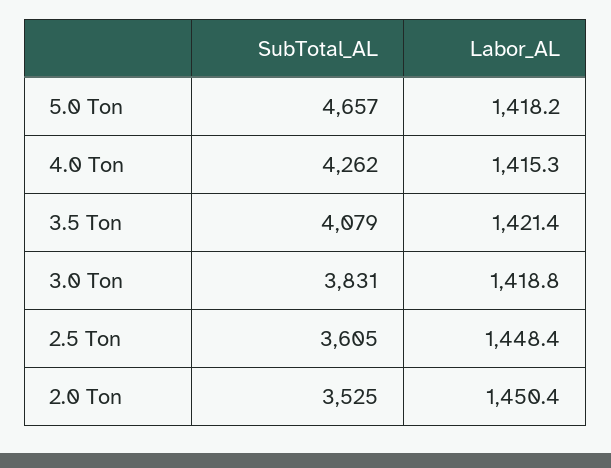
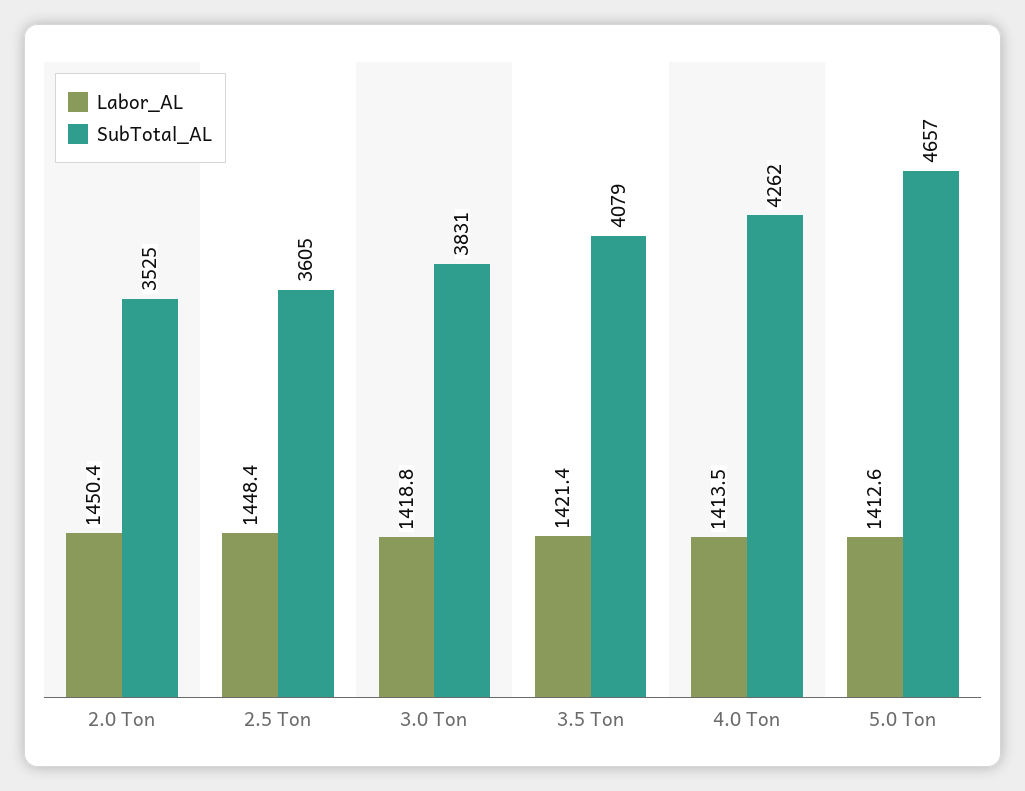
  {
    "SubTotal_AL": {
      "5.0 Ton": 4657,
      "4.0 Ton": 4262,
      "3.5 Ton": 4079,
      "3.0 Ton": 3831,
      "2.5 Ton": 3605,
      "2.0 Ton": 3525
    },
    "Labor_AL": {
-     "5.0 Ton": 1418.2,
+     "5.0 Ton": 1412.6,
-     "4.0 Ton": 1415.3,
+     "4.0 Ton": 1413.5,
      "3.5 Ton": 1421.4,
      "3.0 Ton": 1418.8,
      "2.5 Ton": 1448.4,
      "2.0 Ton": 1450.4
    }
  }

